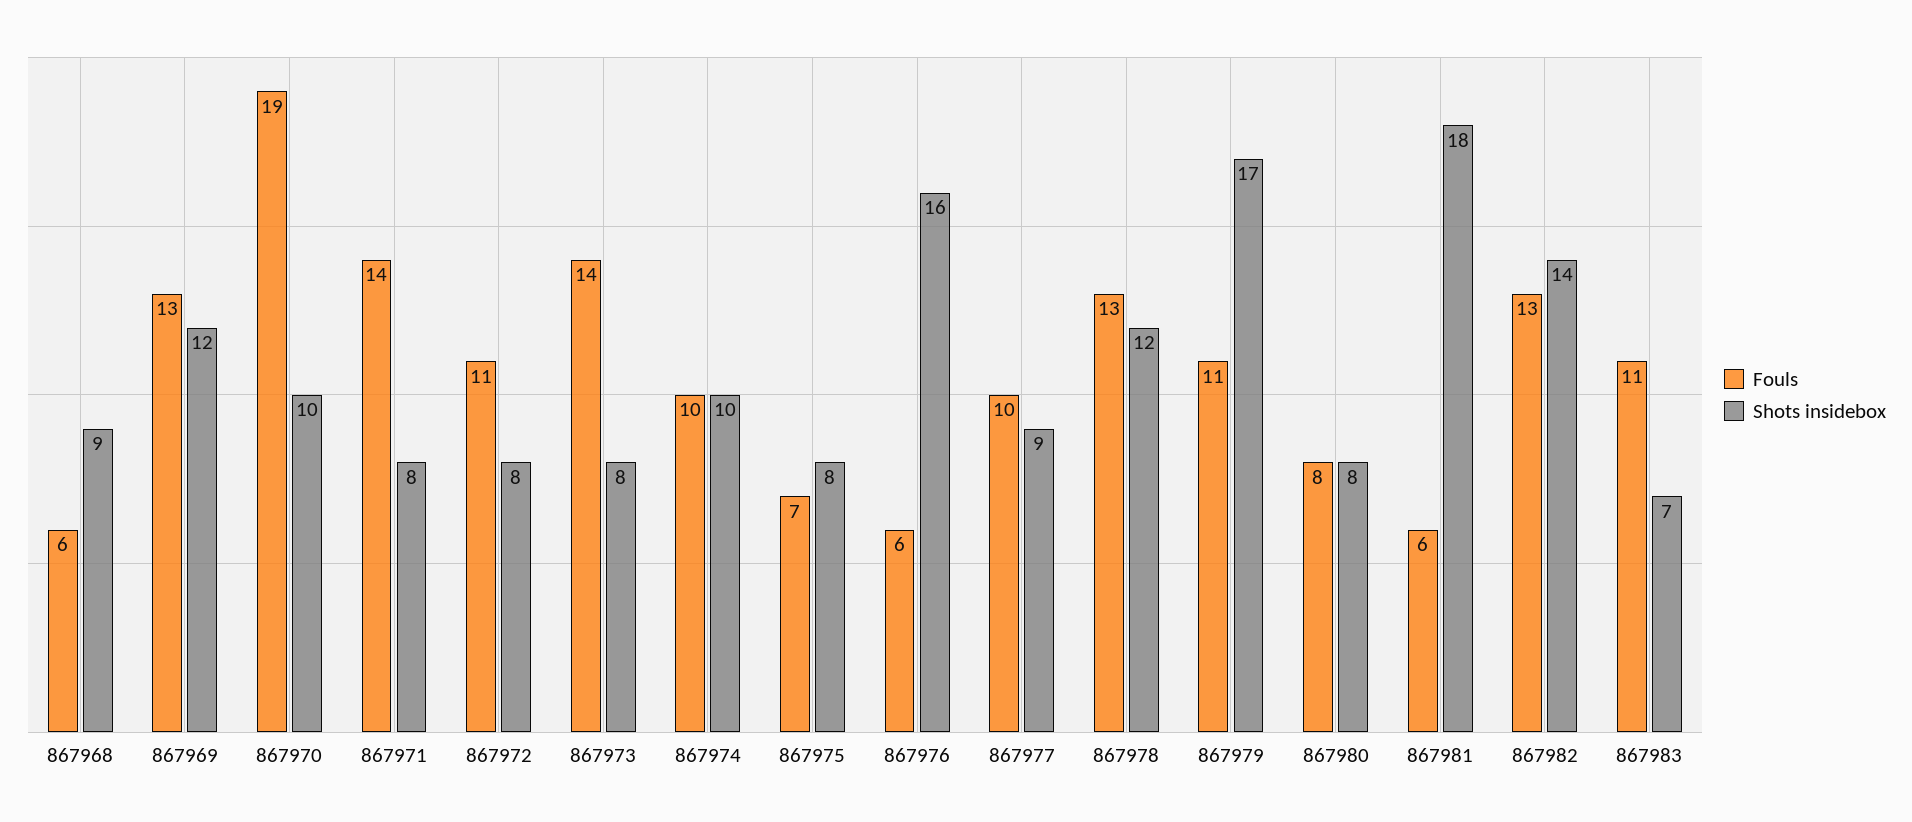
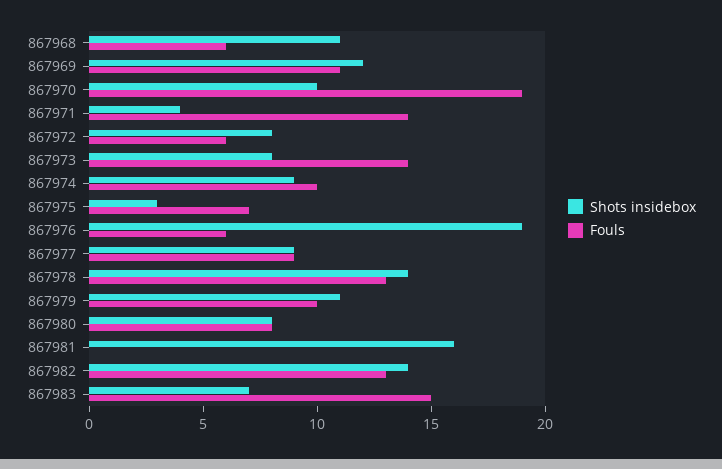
  {
    "Fouls": {
      "867968": 6,
-     "867969": 13,
+     "867969": 11,
      "867970": 19,
      "867971": 14,
-     "867972": 11,
+     "867972": 6,
      "867973": 14,
      "867974": 10,
      "867975": 7,
      "867976": 6,
-     "867977": 10,
+     "867977": 9,
      "867978": 13,
-     "867979": 11,
+     "867979": 10,
      "867980": 8,
-     "867981": 6,
+     "867981": 0,
      "867982": 13,
-     "867983": 11
+     "867983": 15
    },
    "Shots insidebox": {
-     "867968": 9,
+     "867968": 11,
      "867969": 12,
      "867970": 10,
-     "867971": 8,
+     "867971": 4,
      "867972": 8,
      "867973": 8,
-     "867974": 10,
+     "867974": 9,
-     "867975": 8,
+     "867975": 3,
-     "867976": 16,
+     "867976": 19,
      "867977": 9,
-     "867978": 12,
+     "867978": 14,
-     "867979": 17,
+     "867979": 11,
      "867980": 8,
-     "867981": 18,
+     "867981": 16,
      "867982": 14,
      "867983": 7
    }
  }

